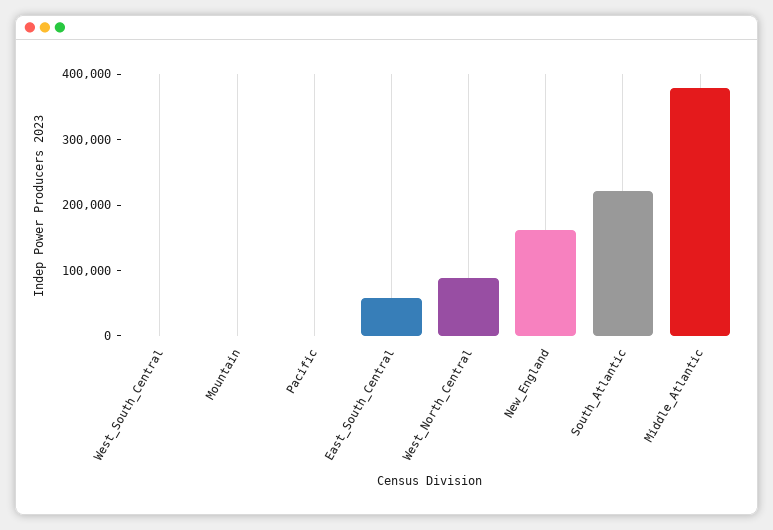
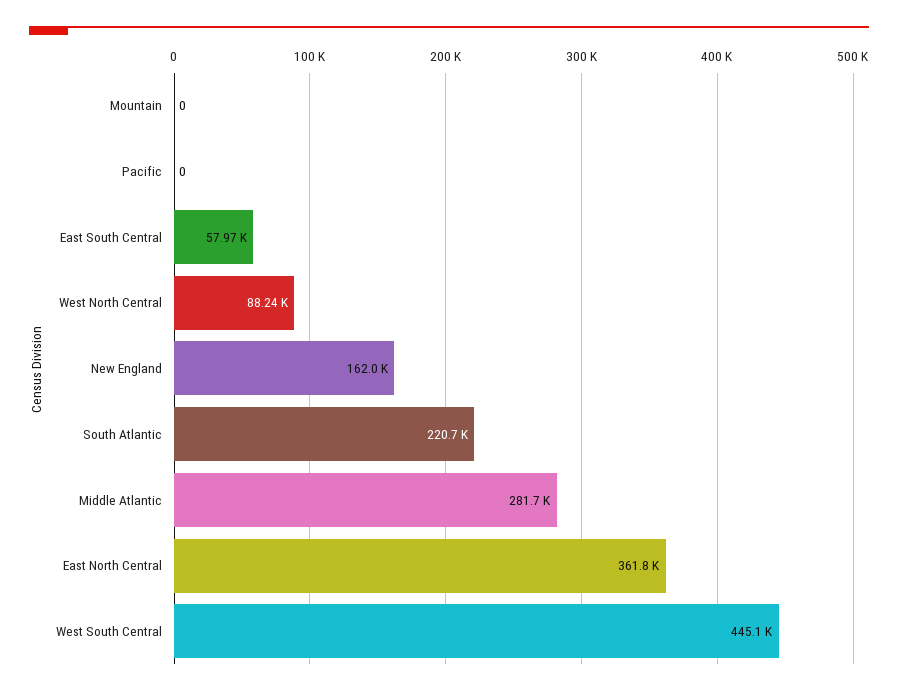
  {
-   "West_South_Central": 0,
+   "West_South_Central": 445100,
    "Mountain": 0,
    "Pacific": 0,
    "East_South_Central": 57970,
    "West_North_Central": 88240,
    "New_England": 162000,
    "South_Atlantic": 220700,
-   "Middle_Atlantic": 380000
+   "Middle_Atlantic": 281700,
+   "East North Central": 361800
  }

